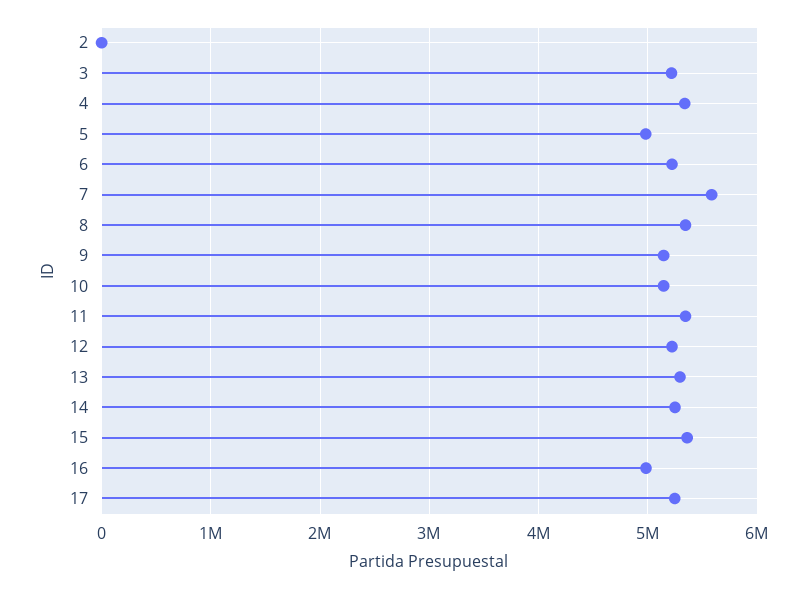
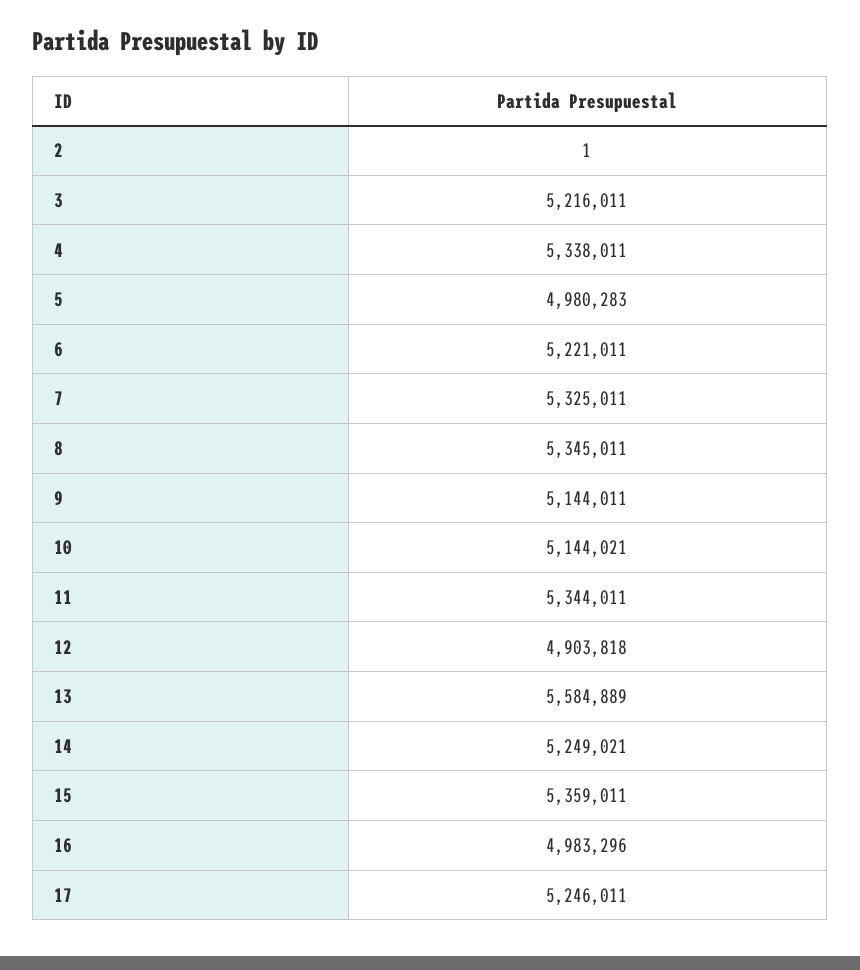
  {
    "2": 1,
    "3": 5216011,
    "4": 5338011,
    "5": 4980283,
    "6": 5221011,
-   "7": 5600000,
+   "7": 5325011,
    "8": 5345011,
    "9": 5144011,
    "10": 5144021,
    "11": 5344011,
-   "12": 5200000,
+   "12": 4903818,
-   "13": 5300000,
+   "13": 5584889,
    "14": 5249021,
    "15": 5359011,
    "16": 4983296,
    "17": 5246011
  }

